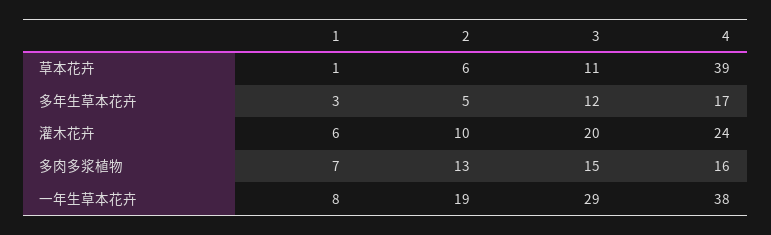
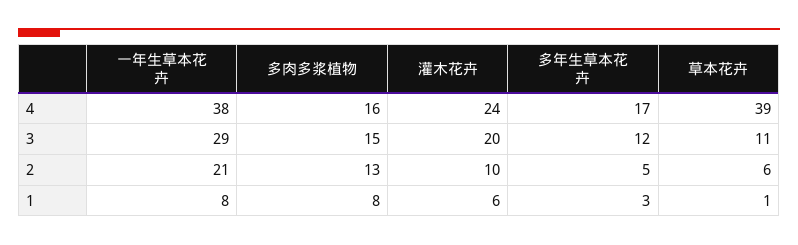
  {
    "1": {
      "草本花卉": 1,
      "多年生草本花卉": 3,
      "灌木花卉": 6,
-     "多肉多浆植物": 7,
+     "多肉多浆植物": 8,
      "一年生草本花卉": 8
    },
    "2": {
      "草本花卉": 6,
      "多年生草本花卉": 5,
      "灌木花卉": 10,
      "多肉多浆植物": 13,
-     "一年生草本花卉": 19
+     "一年生草本花卉": 21
    },
    "3": {
      "草本花卉": 11,
      "多年生草本花卉": 12,
      "灌木花卉": 20,
      "多肉多浆植物": 15,
      "一年生草本花卉": 29
    },
    "4": {
      "草本花卉": 39,
      "多年生草本花卉": 17,
      "灌木花卉": 24,
      "多肉多浆植物": 16,
      "一年生草本花卉": 38
    }
  }

